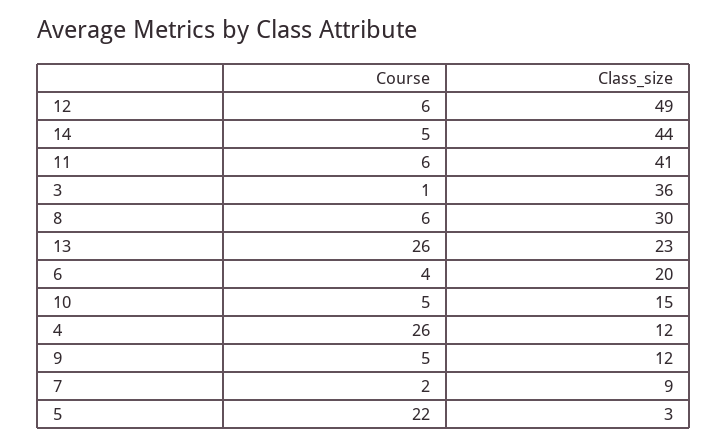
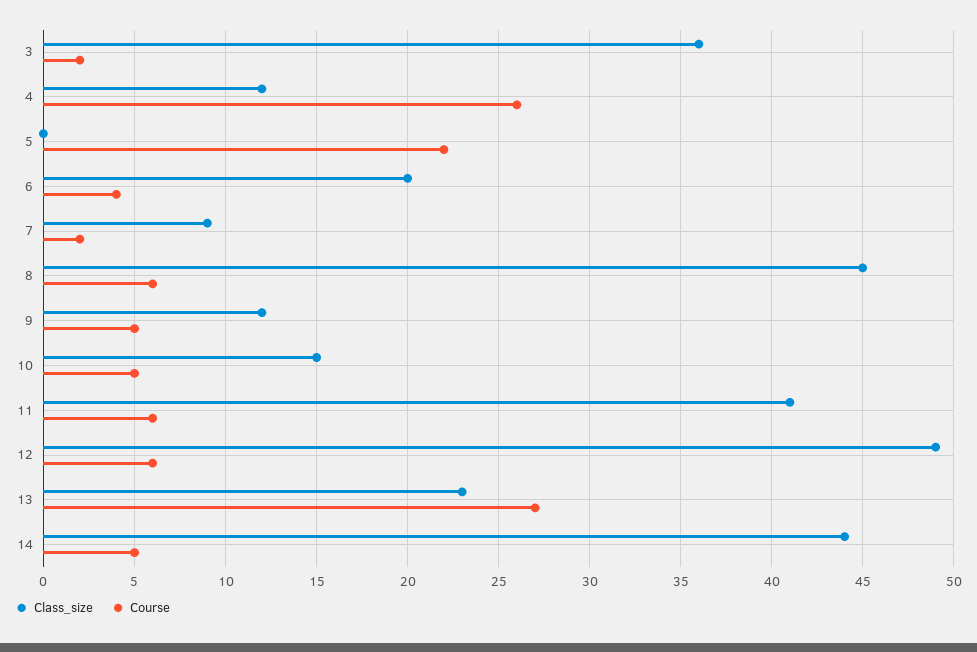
  {
    "Course": {
      "12": 6,
      "14": 5,
      "11": 6,
-     "3": 1,
+     "3": 2,
      "8": 6,
-     "13": 26,
+     "13": 27,
      "6": 4,
      "10": 5,
      "4": 26,
      "9": 5,
      "7": 2,
      "5": 22
    },
    "Class_size": {
      "12": 49,
      "14": 44,
      "11": 41,
      "3": 36,
-     "8": 30,
+     "8": 45,
      "13": 23,
      "6": 20,
      "10": 15,
      "4": 12,
      "9": 12,
      "7": 9,
-     "5": 3
+     "5": 0
    }
  }

